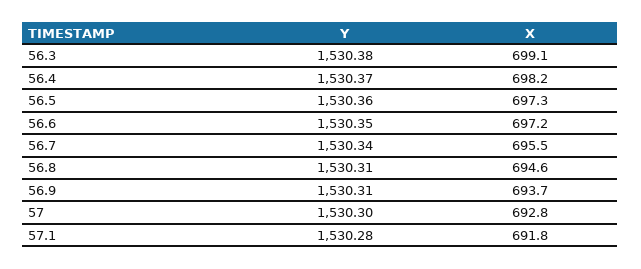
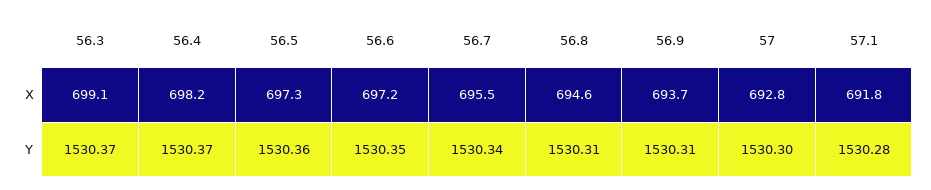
  {
    "Y": {
-     "56.3": 1530.38,
+     "56.3": 1530.37,
      "56.4": 1530.37,
      "56.5": 1530.36,
      "56.6": 1530.35,
      "56.7": 1530.34,
      "56.8": 1530.31,
      "56.9": 1530.31,
      "57": 1530.3,
      "57.1": 1530.28
    },
    "X": {
      "56.3": 699.1,
      "56.4": 698.2,
      "56.5": 697.3,
      "56.6": 697.2,
      "56.7": 695.5,
      "56.8": 694.6,
      "56.9": 693.7,
      "57": 692.8,
      "57.1": 691.8
    }
  }

